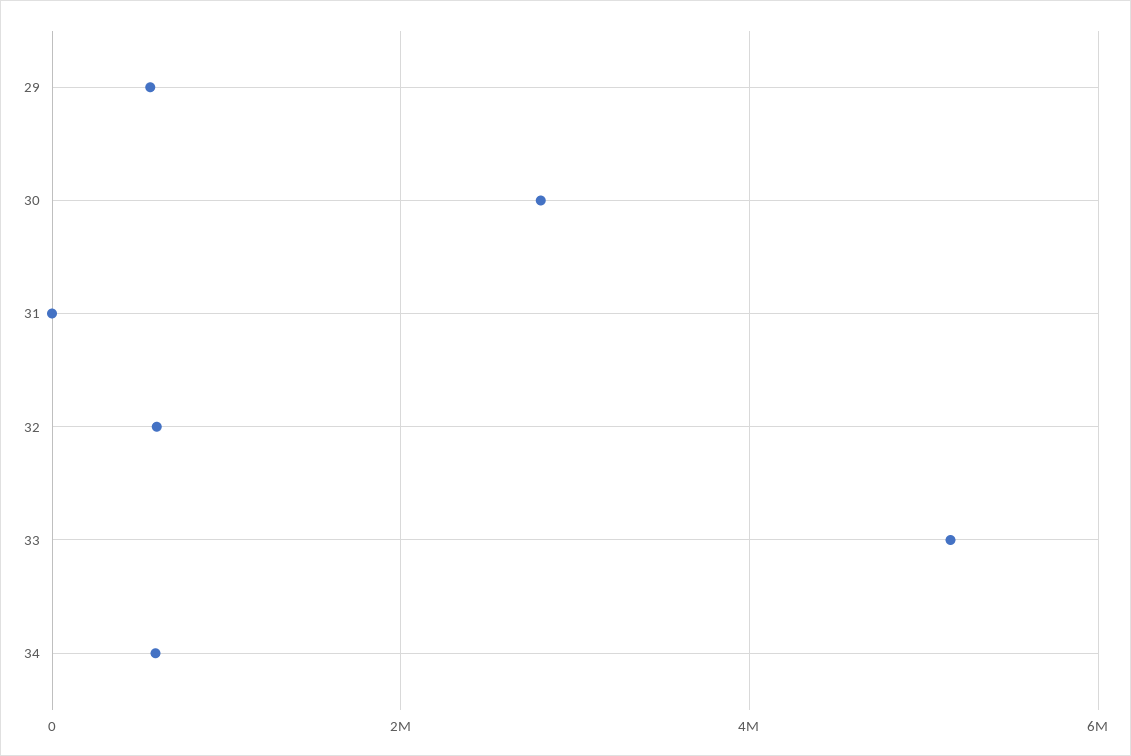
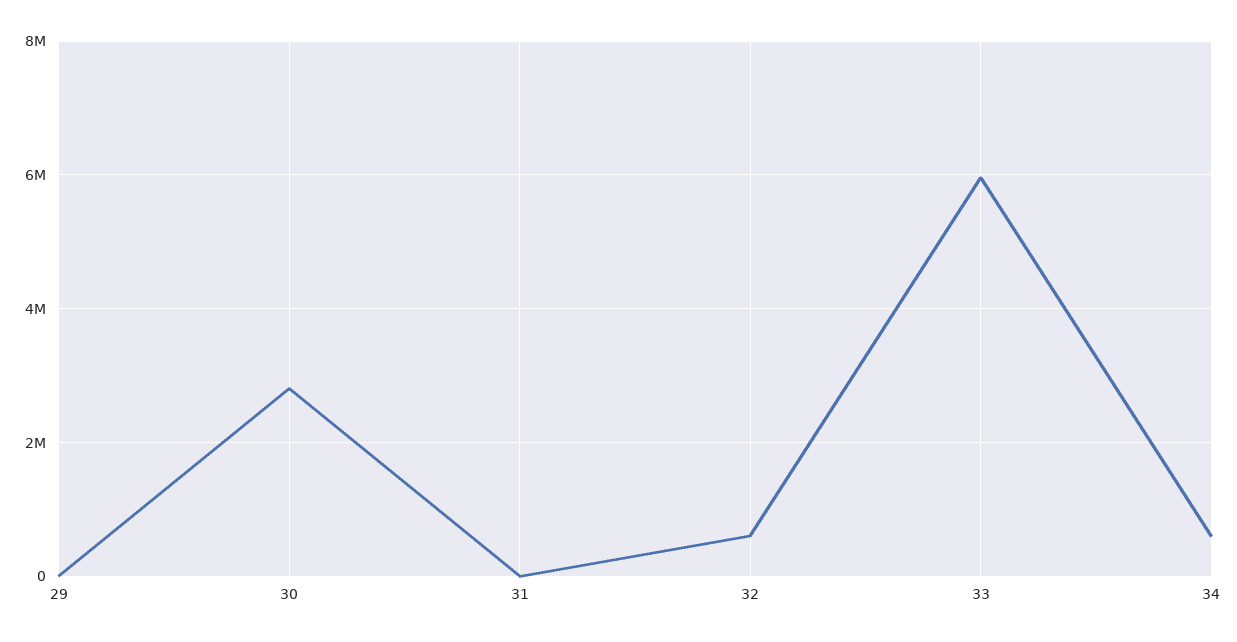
  {
-   "29": 600000,
+   "29": 0,
    "30": 2800000,
    "31": 0,
    "32": 600000,
-   "33": 5200000,
+   "33": 6000000,
    "34": 600000
  }

